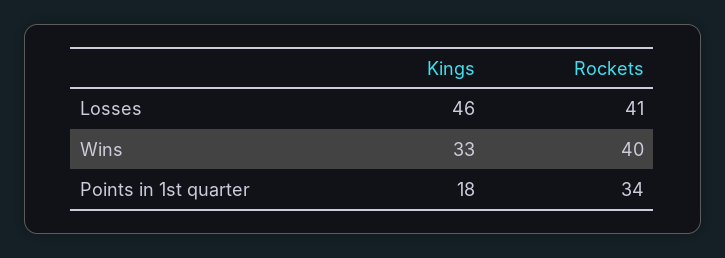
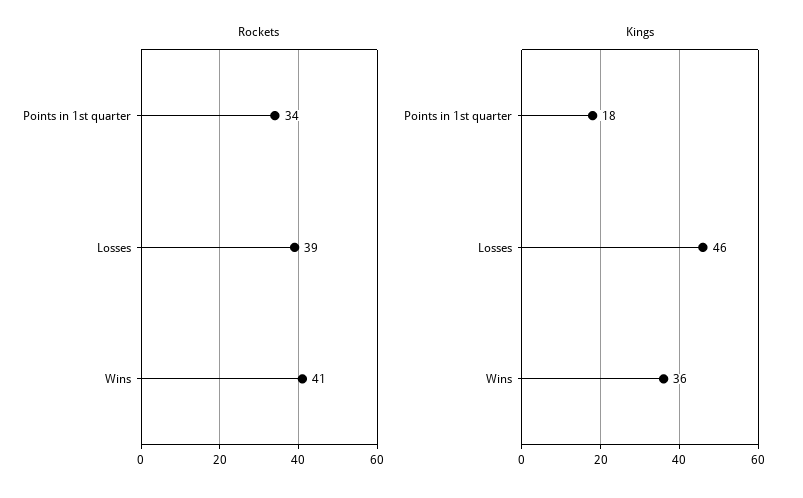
  {
    "Kings": {
      "Losses": 46,
-     "Wins": 33,
+     "Wins": 36,
      "Points in 1st quarter": 18
    },
    "Rockets": {
-     "Losses": 41,
+     "Losses": 39,
-     "Wins": 40,
+     "Wins": 41,
      "Points in 1st quarter": 34
    }
  }

